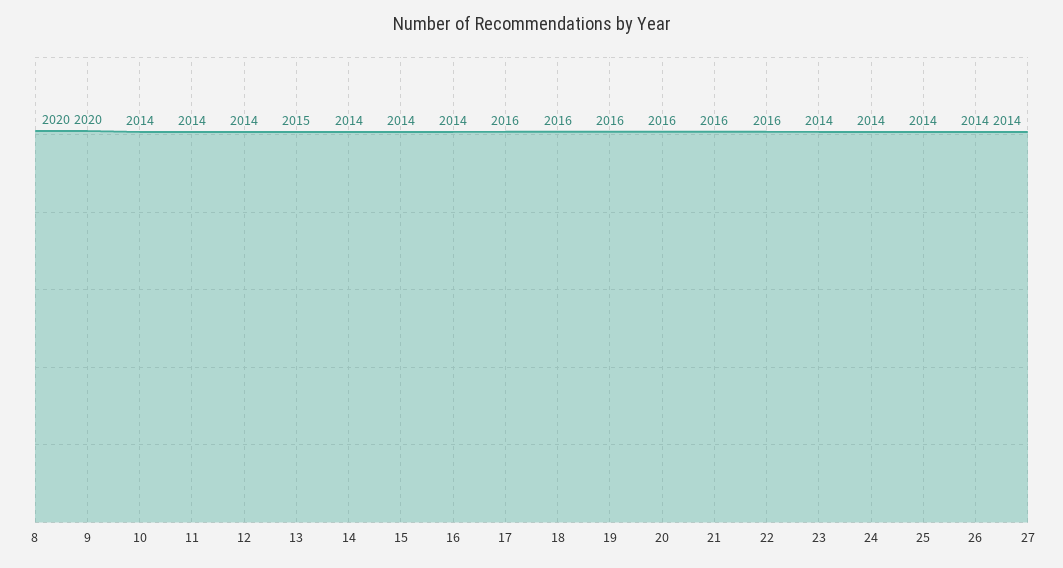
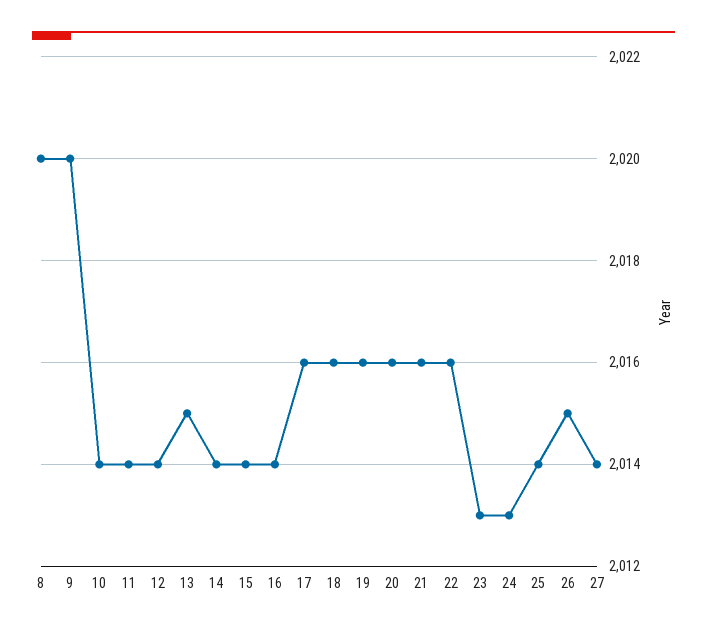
  {
    "8": 2020,
    "9": 2020,
    "10": 2014,
    "11": 2014,
    "12": 2014,
    "13": 2015,
    "14": 2014,
    "15": 2014,
    "16": 2014,
    "17": 2016,
    "18": 2016,
    "19": 2016,
    "20": 2016,
    "21": 2016,
    "22": 2016,
-   "23": 2014,
+   "23": 2013,
-   "24": 2014,
+   "24": 2013,
    "25": 2014,
-   "26": 2014,
+   "26": 2015,
    "27": 2014
  }

